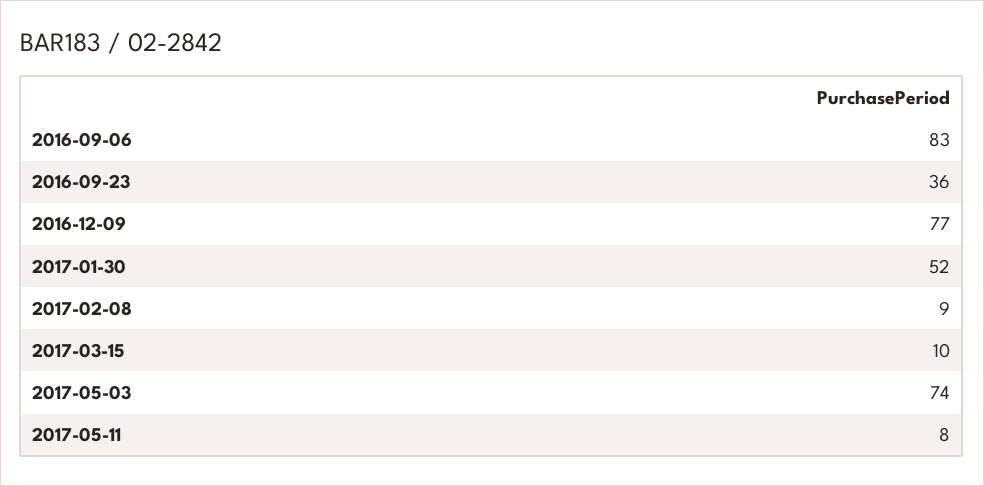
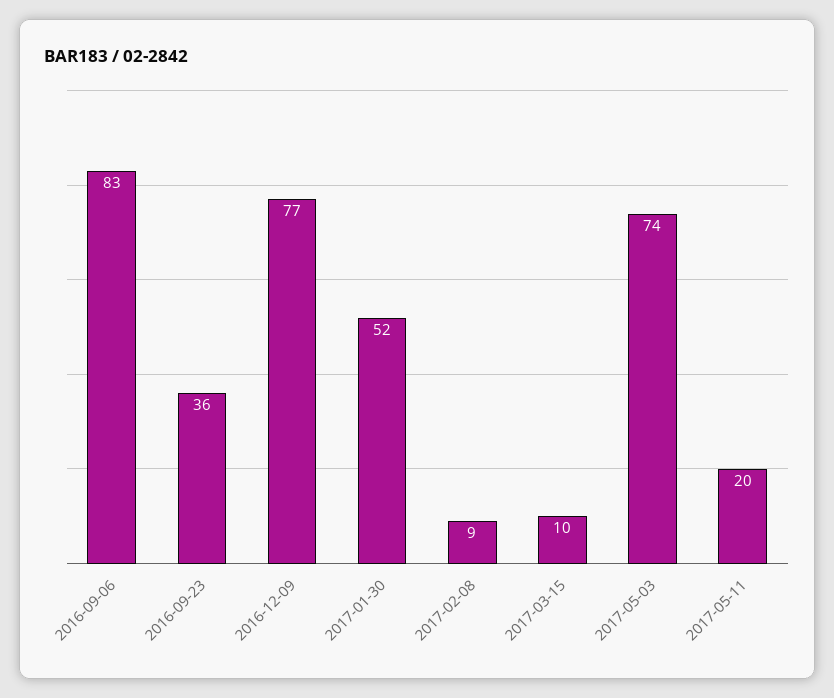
  {
    "2016-09-06": 83,
    "2016-09-23": 36,
    "2016-12-09": 77,
    "2017-01-30": 52,
    "2017-02-08": 9,
    "2017-03-15": 10,
    "2017-05-03": 74,
-   "2017-05-11": 8
+   "2017-05-11": 20
  }

